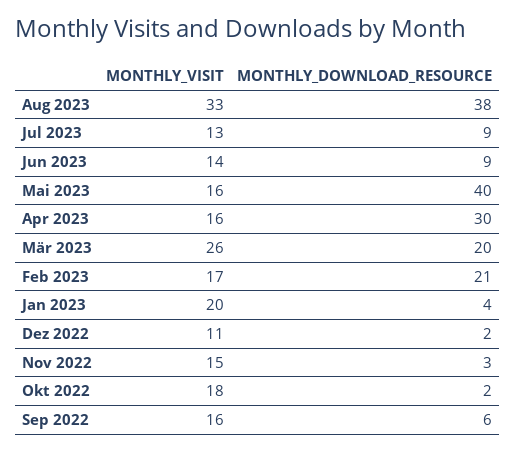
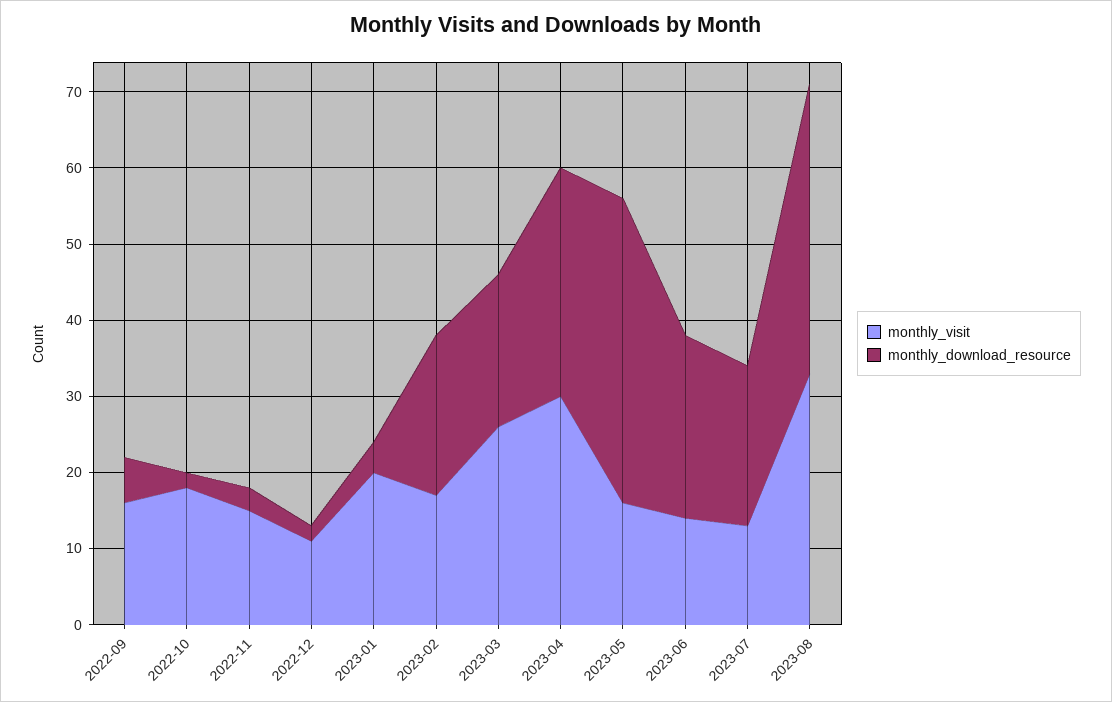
  {
    "MONTHLY_VISIT": {
      "Aug 2023": 33,
      "Jul 2023": 13,
      "Jun 2023": 14,
      "Mai 2023": 16,
-     "Apr 2023": 16,
+     "Apr 2023": 30,
      "Mär 2023": 26,
      "Feb 2023": 17,
      "Jan 2023": 20,
      "Dez 2022": 11,
      "Nov 2022": 15,
      "Okt 2022": 18,
      "Sep 2022": 16
    },
    "MONTHLY_DOWNLOAD_RESOURCE": {
      "Aug 2023": 38,
-     "Jul 2023": 9,
+     "Jul 2023": 20,
-     "Jun 2023": 9,
+     "Jun 2023": 25,
      "Mai 2023": 40,
      "Apr 2023": 30,
      "Mär 2023": 20,
      "Feb 2023": 21,
      "Jan 2023": 4,
      "Dez 2022": 2,
      "Nov 2022": 3,
      "Okt 2022": 2,
      "Sep 2022": 6
    }
  }

